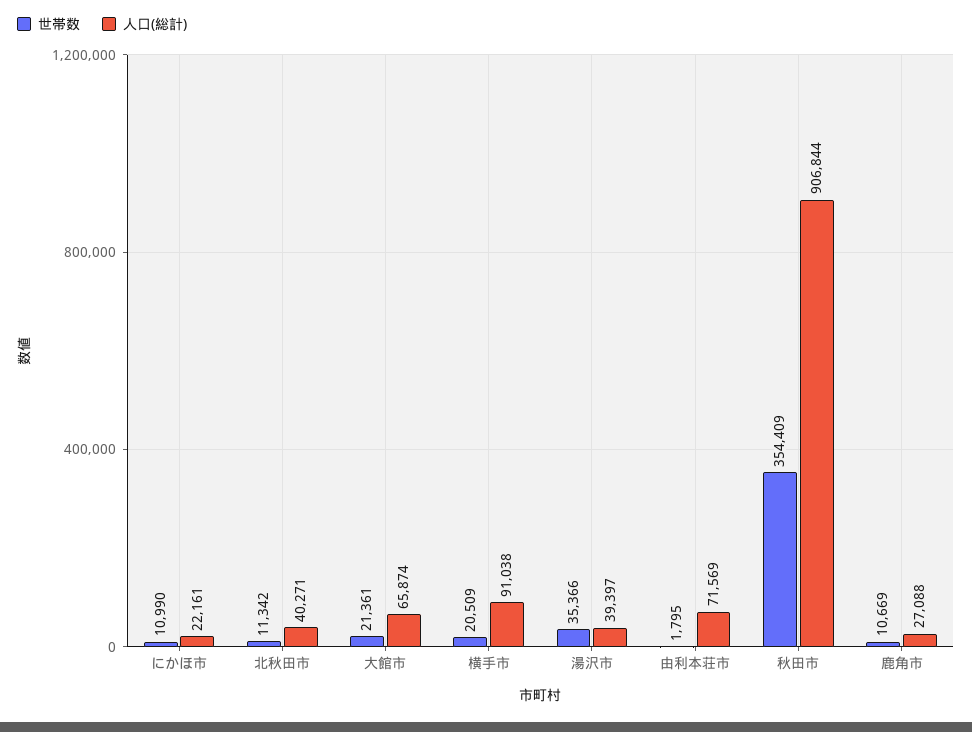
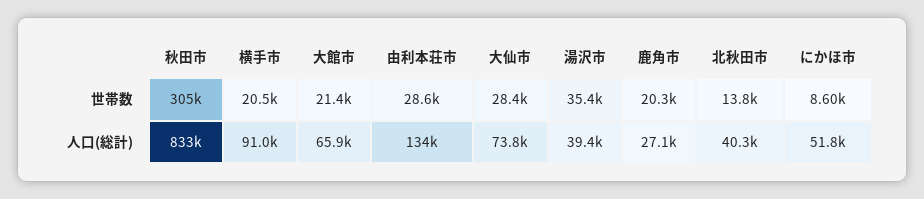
  {
    "世帯数": {
-     "にかほ市": 10990,
+     "にかほ市": 8600,
-     "北秋田市": 11342,
+     "北秋田市": 13800,
      "大館市": 21361,
      "横手市": 20509,
      "湯沢市": 35366,
-     "由利本荘市": 1795,
+     "由利本荘市": 28600,
-     "秋田市": 354409,
+     "秋田市": 305000,
-     "鹿角市": 10669
+     "鹿角市": 20300,
+     "大仙市": 28400
    },
    "人口(総計)": {
-     "にかほ市": 22161,
+     "にかほ市": 51800,
      "北秋田市": 40271,
      "大館市": 65874,
      "横手市": 91038,
      "湯沢市": 39397,
-     "由利本荘市": 71569,
+     "由利本荘市": 134000,
-     "秋田市": 906844,
+     "秋田市": 833000,
-     "鹿角市": 27088
+     "鹿角市": 27088,
+     "大仙市": 73800
    }
  }

